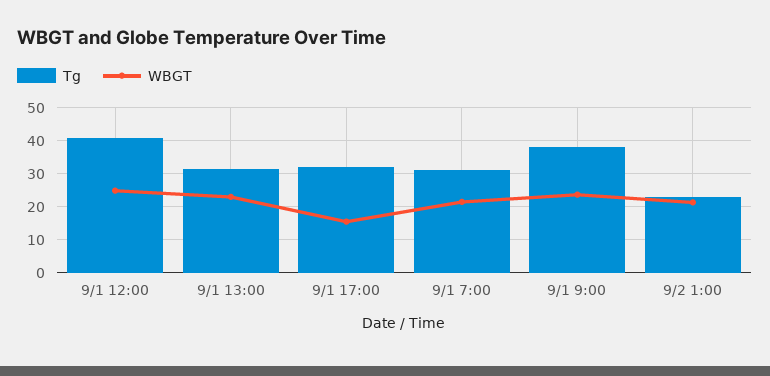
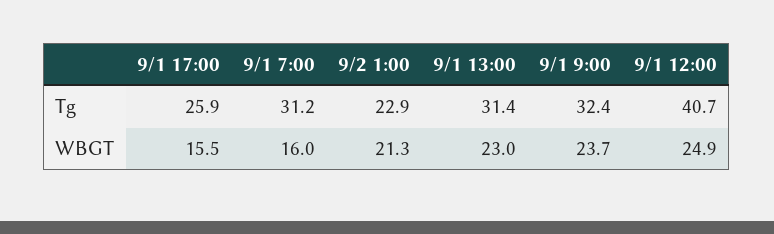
  {
    "Tg": {
      "9/1 12:00": 40.7,
      "9/1 13:00": 31.4,
-     "9/1 17:00": 32,
+     "9/1 17:00": 25.9,
      "9/1 7:00": 31.2,
-     "9/1 9:00": 38,
+     "9/1 9:00": 32.4,
      "9/2 1:00": 22.9
    },
    "WBGT": {
      "9/1 12:00": 24.9,
      "9/1 13:00": 23,
      "9/1 17:00": 15.5,
-     "9/1 7:00": 22,
+     "9/1 7:00": 16,
      "9/1 9:00": 23.7,
      "9/2 1:00": 21.3
    }
  }

